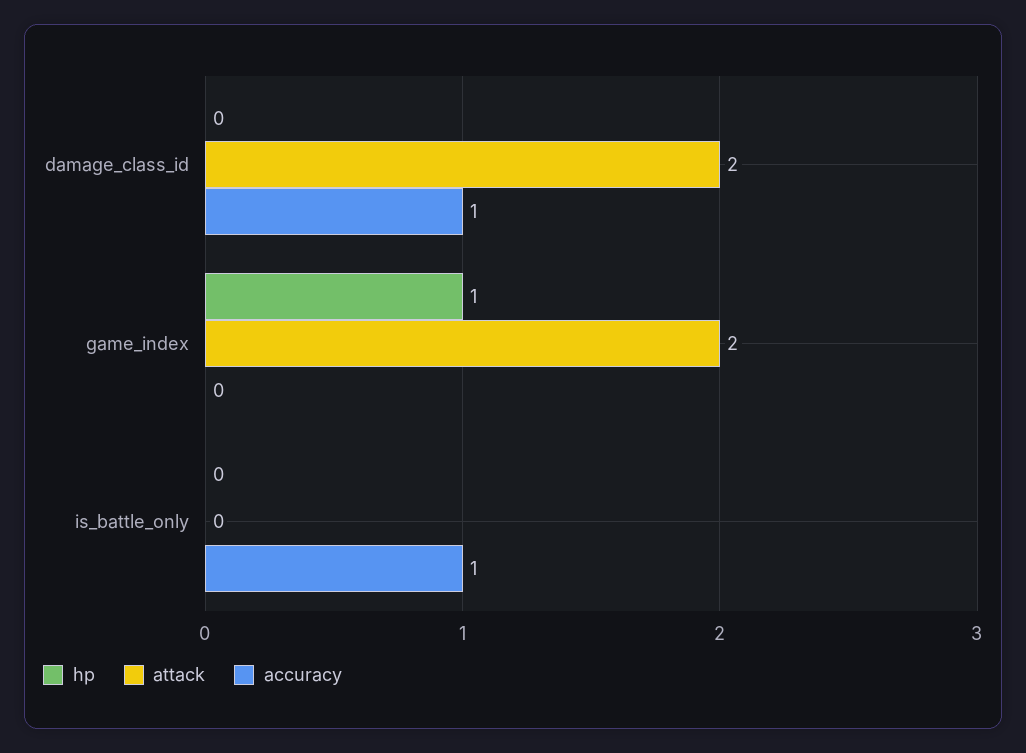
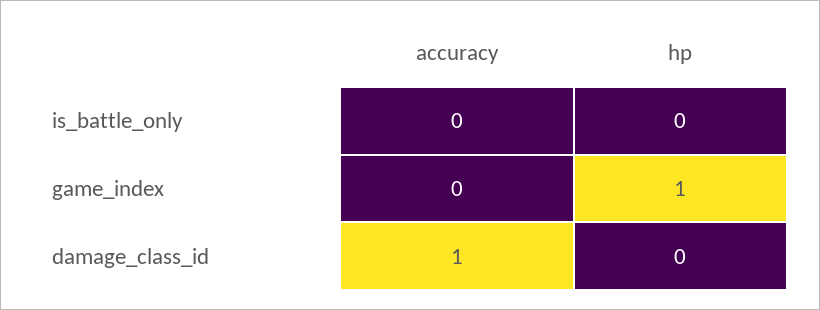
  {
    "hp": {
      "damage_class_id": 0,
      "game_index": 1,
      "is_battle_only": 0
    },
-   "attack": {
-     "damage_class_id": 2,
-     "game_index": 2,
-     "is_battle_only": 0
-   },
    "accuracy": {
      "damage_class_id": 1,
      "game_index": 0,
-     "is_battle_only": 1
+     "is_battle_only": 0
    }
  }

